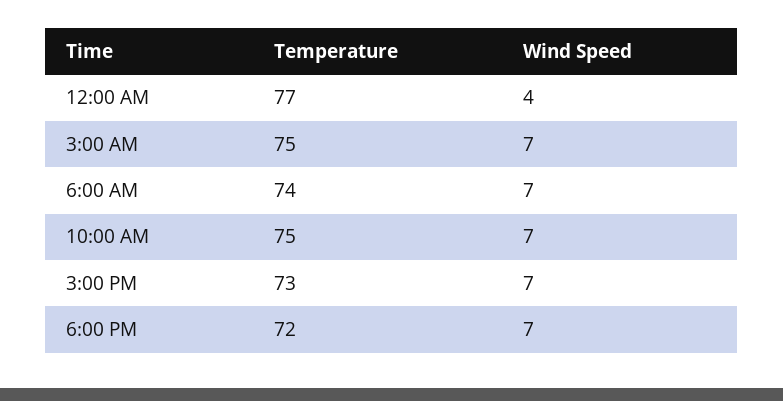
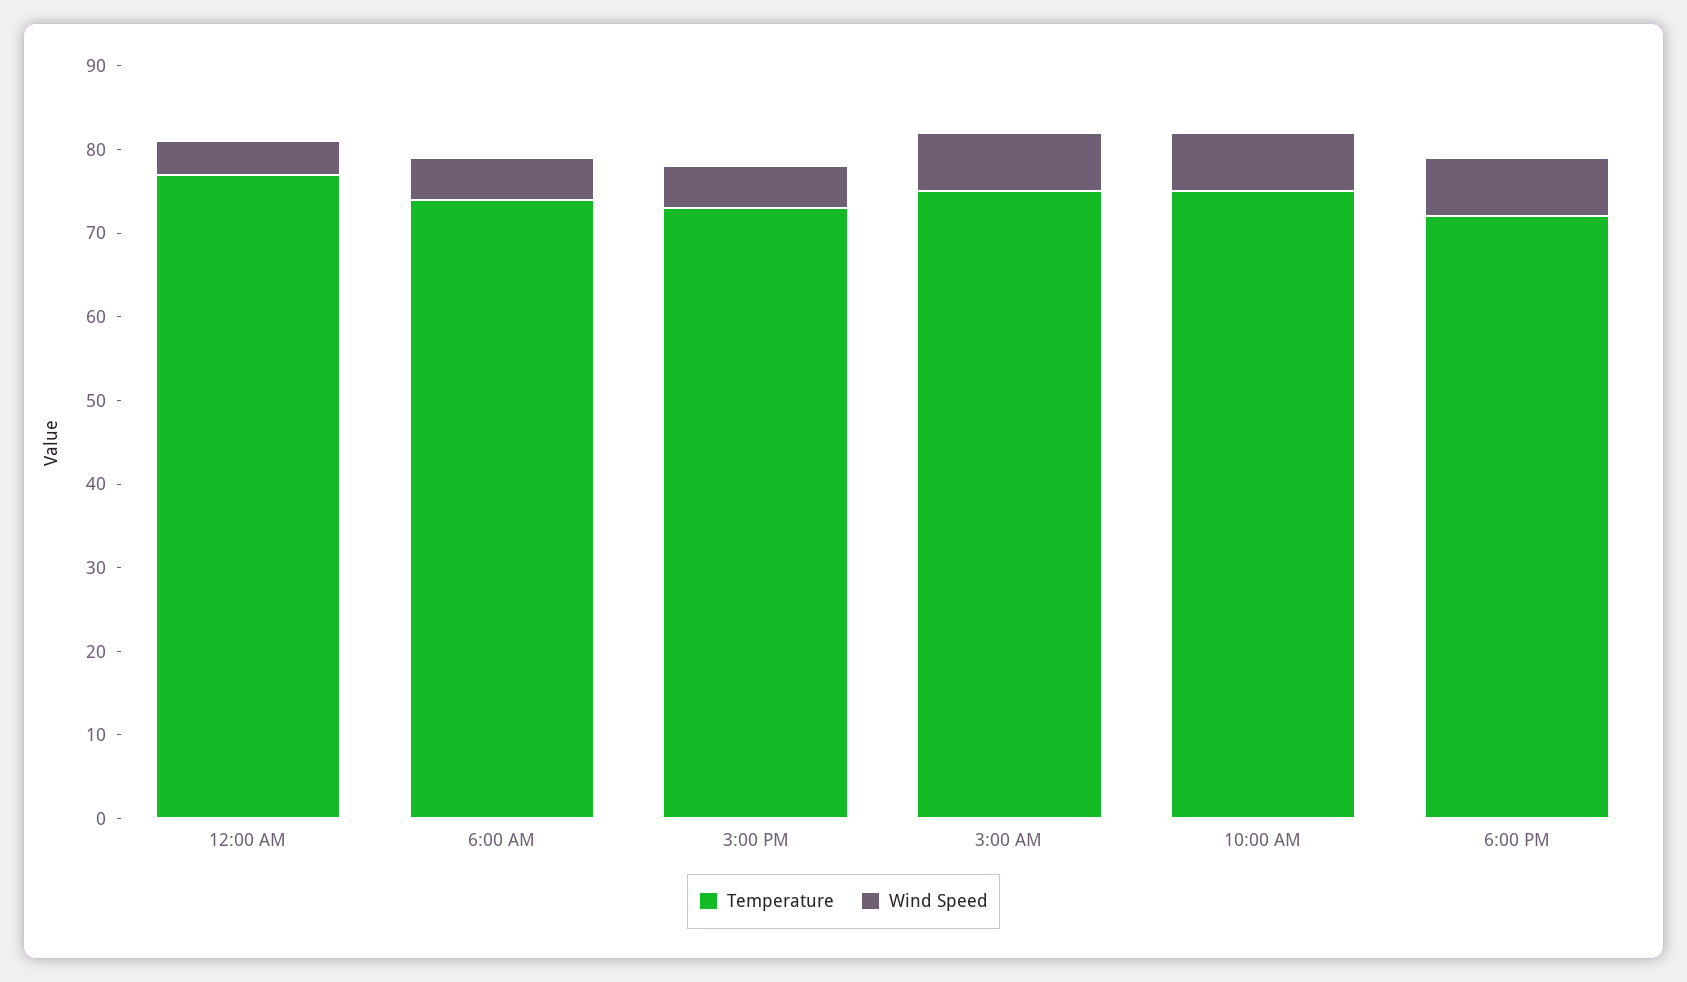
  {
    "Temperature": {
      "12:00 AM": 77,
      "3:00 AM": 75,
      "6:00 AM": 74,
      "10:00 AM": 75,
      "3:00 PM": 73,
      "6:00 PM": 72
    },
    "Wind Speed": {
      "12:00 AM": 4,
      "3:00 AM": 7,
-     "6:00 AM": 7,
+     "6:00 AM": 5,
      "10:00 AM": 7,
-     "3:00 PM": 7,
+     "3:00 PM": 5,
      "6:00 PM": 7
    }
  }

